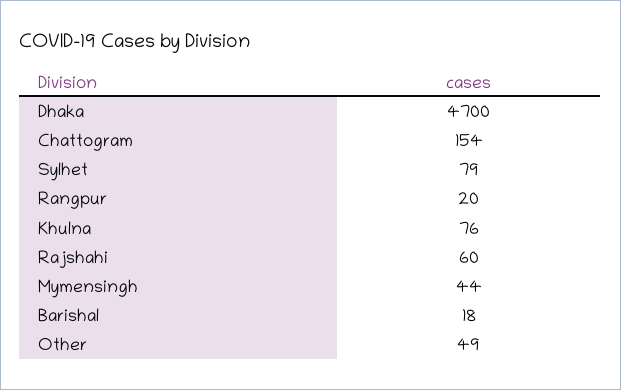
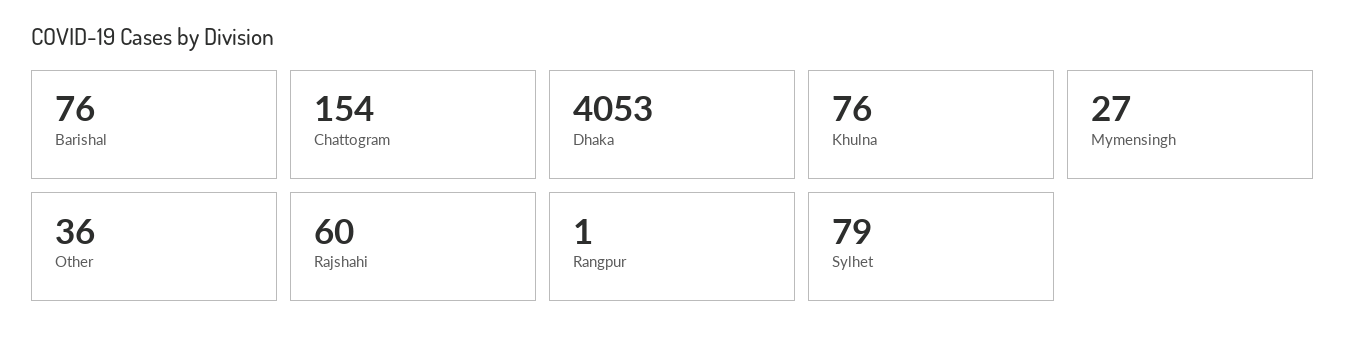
  {
-   "Dhaka": 4700,
+   "Dhaka": 4053,
    "Chattogram": 154,
    "Sylhet": 79,
-   "Rangpur": 20,
+   "Rangpur": 1,
    "Khulna": 76,
    "Rajshahi": 60,
-   "Mymensingh": 44,
+   "Mymensingh": 27,
-   "Barishal": 18,
+   "Barishal": 76,
-   "Other": 49
+   "Other": 36
  }

